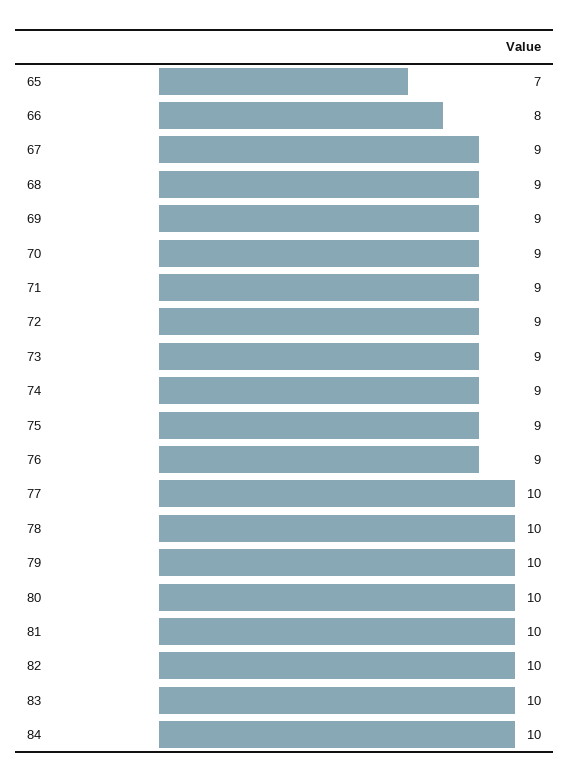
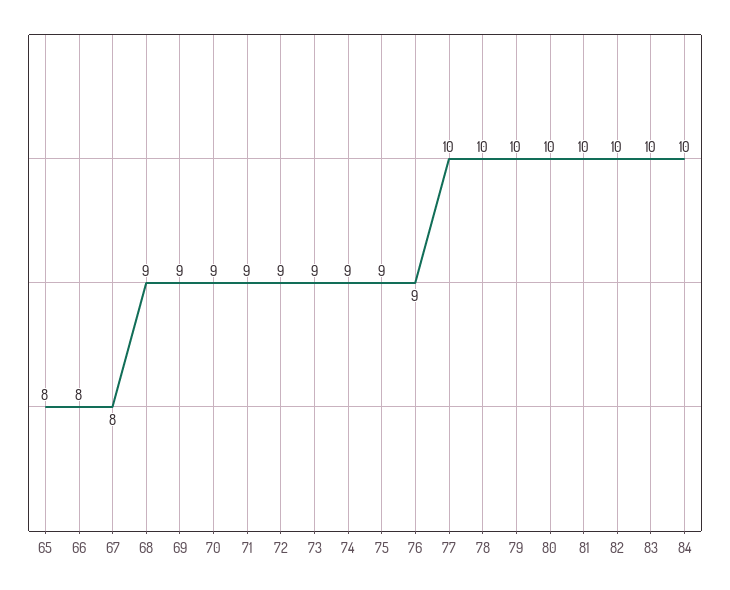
  {
-   "65": 7,
+   "65": 8,
    "66": 8,
-   "67": 9,
+   "67": 8,
    "68": 9,
    "69": 9,
    "70": 9,
    "71": 9,
    "72": 9,
    "73": 9,
    "74": 9,
    "75": 9,
    "76": 9,
    "77": 10,
    "78": 10,
    "79": 10,
    "80": 10,
    "81": 10,
    "82": 10,
    "83": 10,
    "84": 10
  }

